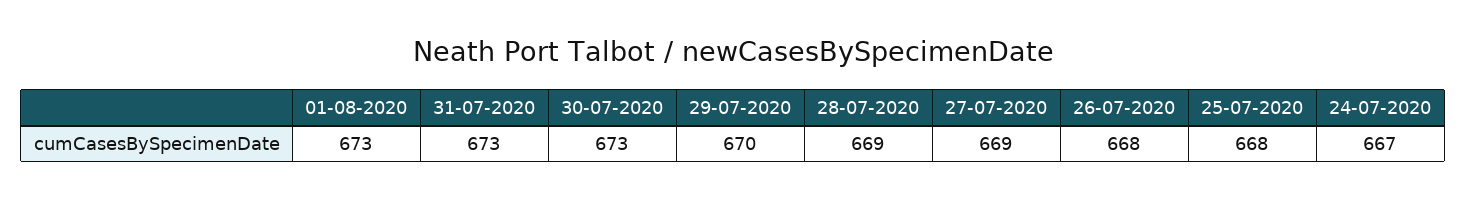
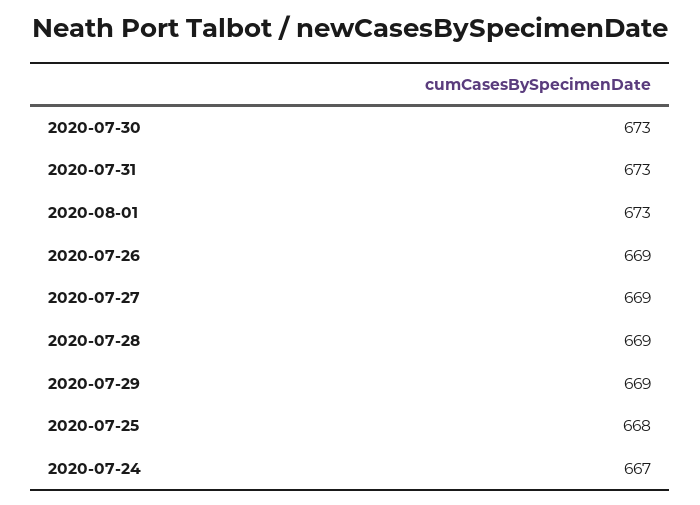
  {
    "01-08-2020": 673,
    "31-07-2020": 673,
    "30-07-2020": 673,
-   "29-07-2020": 670,
+   "29-07-2020": 669,
    "28-07-2020": 669,
    "27-07-2020": 669,
-   "26-07-2020": 668,
+   "26-07-2020": 669,
    "25-07-2020": 668,
    "24-07-2020": 667
  }

